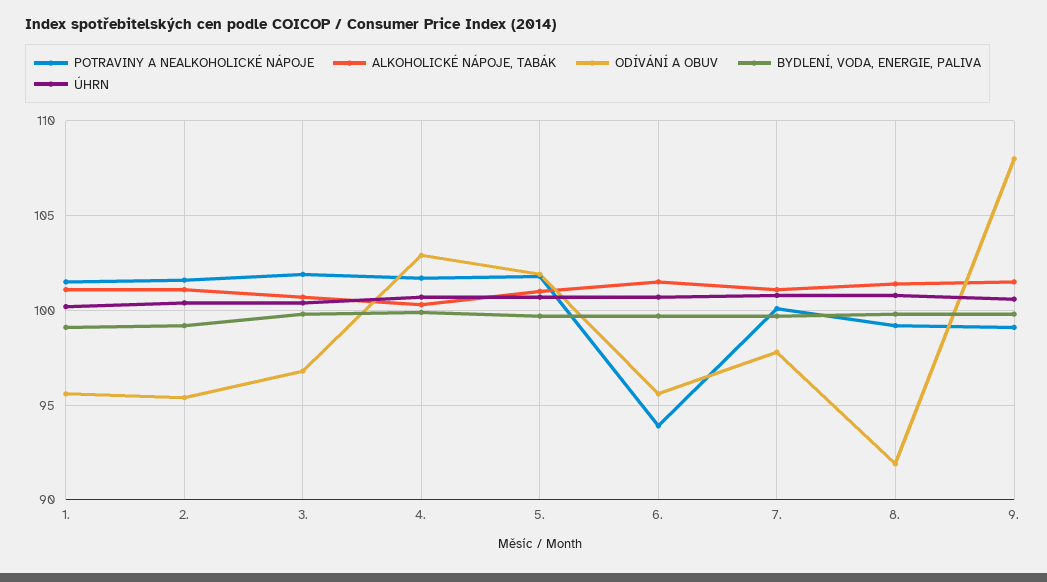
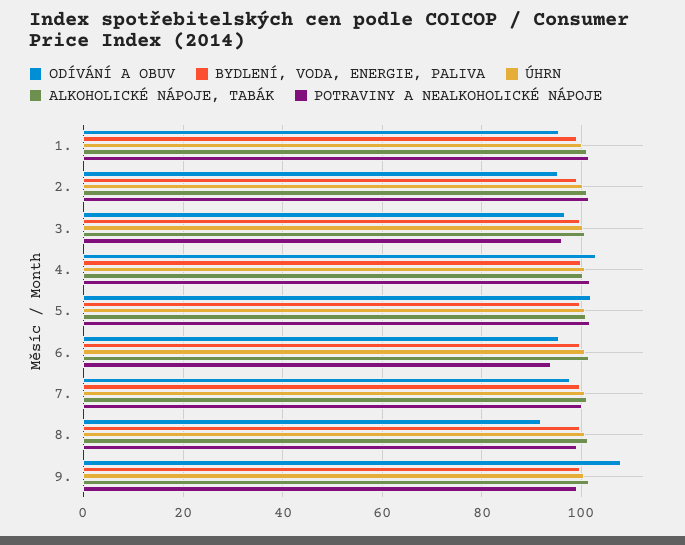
  {
    "POTRAVINY A NEALKOHOLICKÉ NÁPOJE": {
      "1.": 101.5,
      "2.": 101.5,
-     "3.": 102,
+     "3.": 96,
      "4.": 101.5,
      "5.": 102,
      "6.": 94,
      "7.": 100,
      "8.": 99,
      "9.": 99
    },
    "ALKOHOLICKÉ NÁPOJE, TABÁK": {
      "1.": 101,
      "2.": 101,
      "3.": 100.5,
      "4.": 100.5,
      "5.": 101,
      "6.": 101.5,
      "7.": 101,
      "8.": 101.5,
      "9.": 101.5
    },
    "ODÍVÁNÍ A OBUV": {
      "1.": 95.5,
      "2.": 95.5,
      "3.": 97,
      "4.": 103,
      "5.": 102,
      "6.": 95.5,
      "7.": 98,
      "8.": 92,
      "9.": 108
    },
    "BYDLENÍ, VODA, ENERGIE, PALIVA": {
      "1.": 99,
      "2.": 99,
      "3.": 100,
      "4.": 100,
      "5.": 99.5,
      "6.": 99.5,
      "7.": 99.5,
      "8.": 100,
      "9.": 100
    },
    "ÚHRN": {
      "1.": 100,
      "2.": 100.5,
      "3.": 100.5,
      "4.": 100.5,
      "5.": 100.5,
      "6.": 100.5,
      "7.": 101,
      "8.": 101,
      "9.": 100.5
    }
  }

